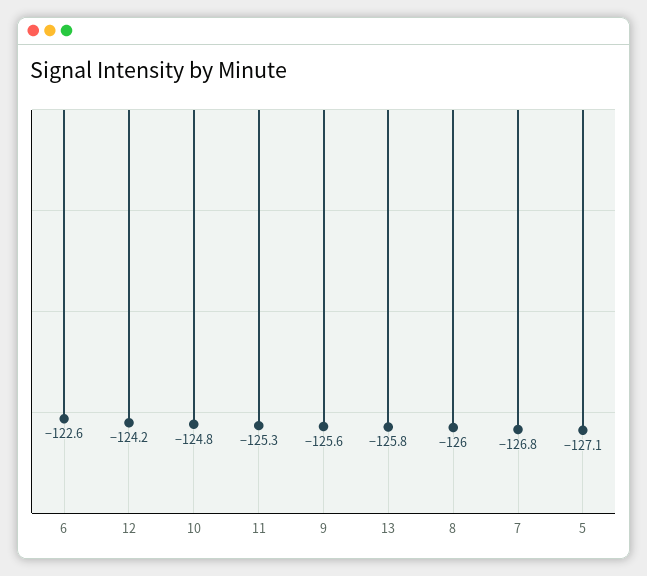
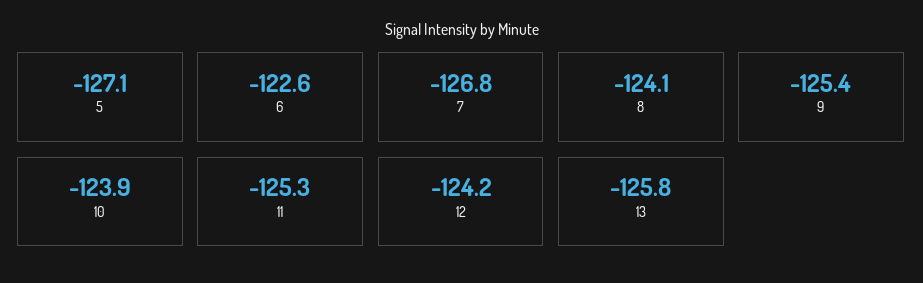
  {
    "6": -122.6,
    "12": -124.2,
-   "10": -124.8,
+   "10": -123.9,
    "11": -125.3,
-   "9": -125.6,
+   "9": -125.4,
    "13": -125.8,
-   "8": -126,
+   "8": -124.1,
    "7": -126.8,
    "5": -127.1
  }

